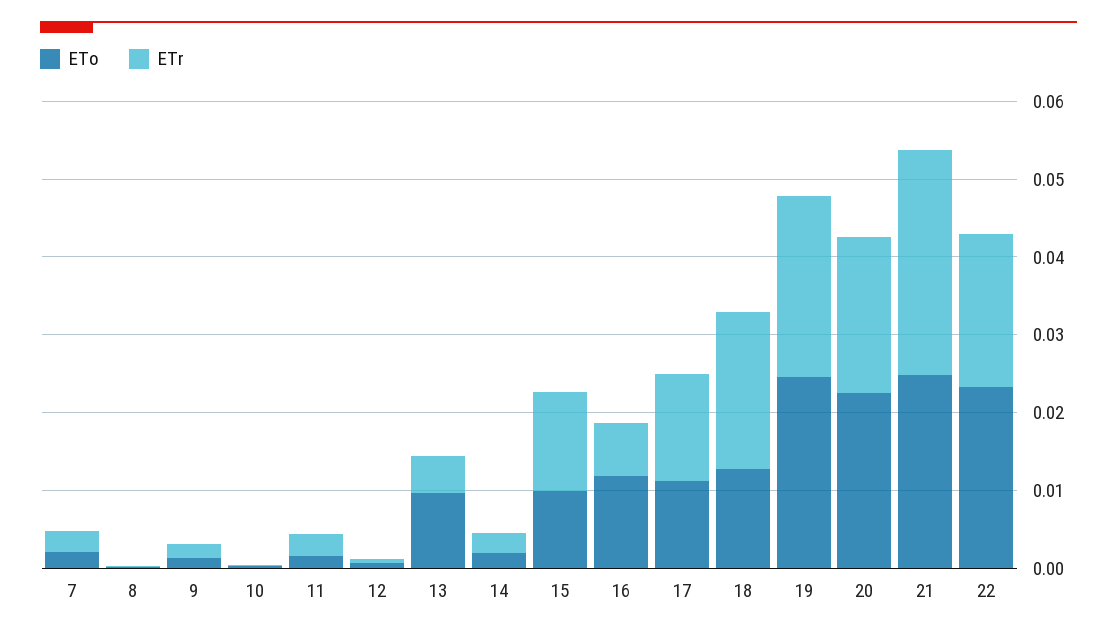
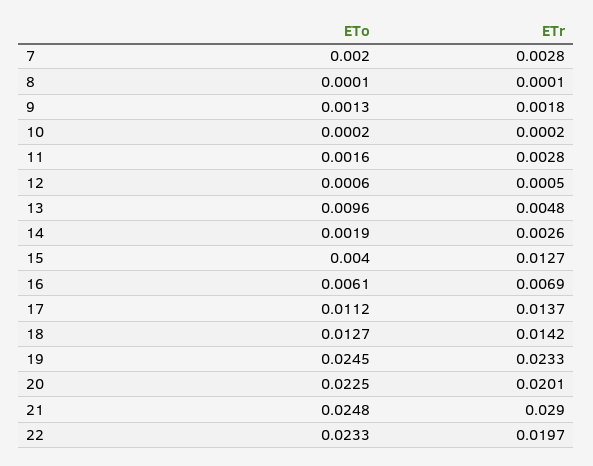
  {
    "ETo": {
      "7": 0.002,
      "8": 0.0001,
      "9": 0.0013,
      "10": 0.0002,
      "11": 0.0016,
      "12": 0.0006,
      "13": 0.0096,
      "14": 0.0019,
-     "15": 0.01,
+     "15": 0.004,
-     "16": 0.012,
+     "16": 0.0061,
      "17": 0.0112,
      "18": 0.0127,
      "19": 0.0245,
      "20": 0.0225,
      "21": 0.0248,
      "22": 0.0233
    },
    "ETr": {
      "7": 0.0028,
      "8": 0.0001,
      "9": 0.0018,
      "10": 0.0002,
      "11": 0.0028,
      "12": 0.0005,
      "13": 0.0048,
      "14": 0.0026,
      "15": 0.0127,
      "16": 0.0069,
      "17": 0.0137,
-     "18": 0.02,
+     "18": 0.0142,
      "19": 0.0233,
      "20": 0.0201,
      "21": 0.029,
      "22": 0.0197
    }
  }

